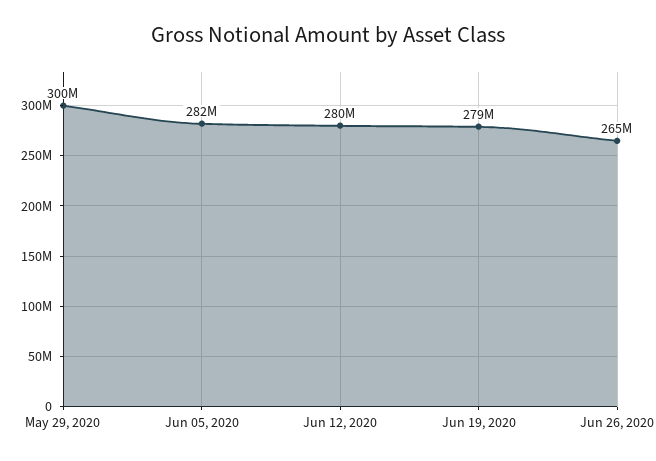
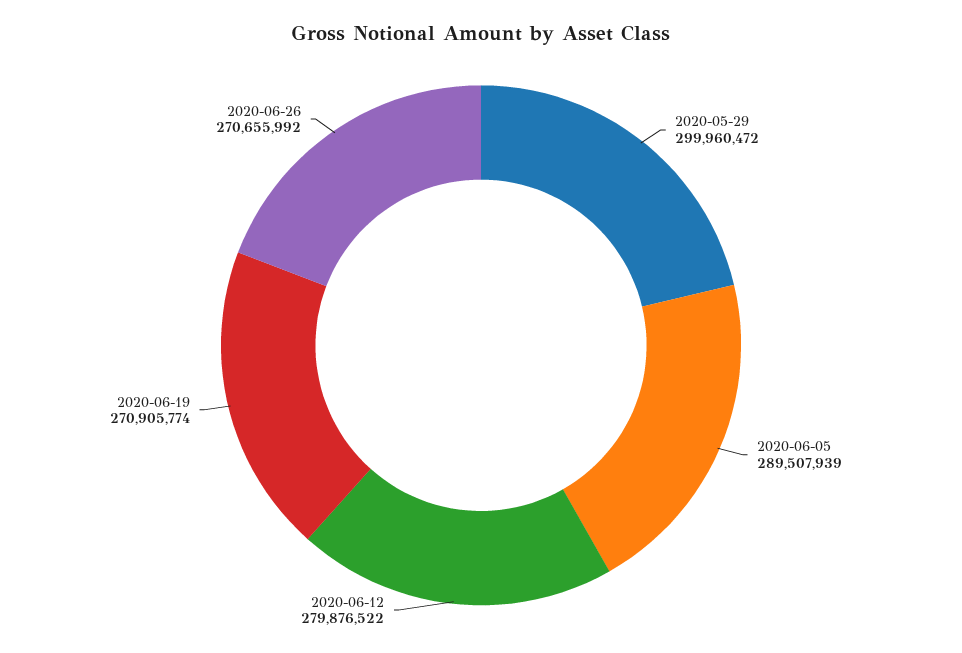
  {
    "May 29, 2020": 299960472,
-   "Jun 05, 2020": 282000000,
+   "Jun 05, 2020": 289507939,
    "Jun 12, 2020": 279876522,
-   "Jun 19, 2020": 279000000,
+   "Jun 19, 2020": 270905774,
-   "Jun 26, 2020": 265000000
+   "Jun 26, 2020": 270655992
  }

